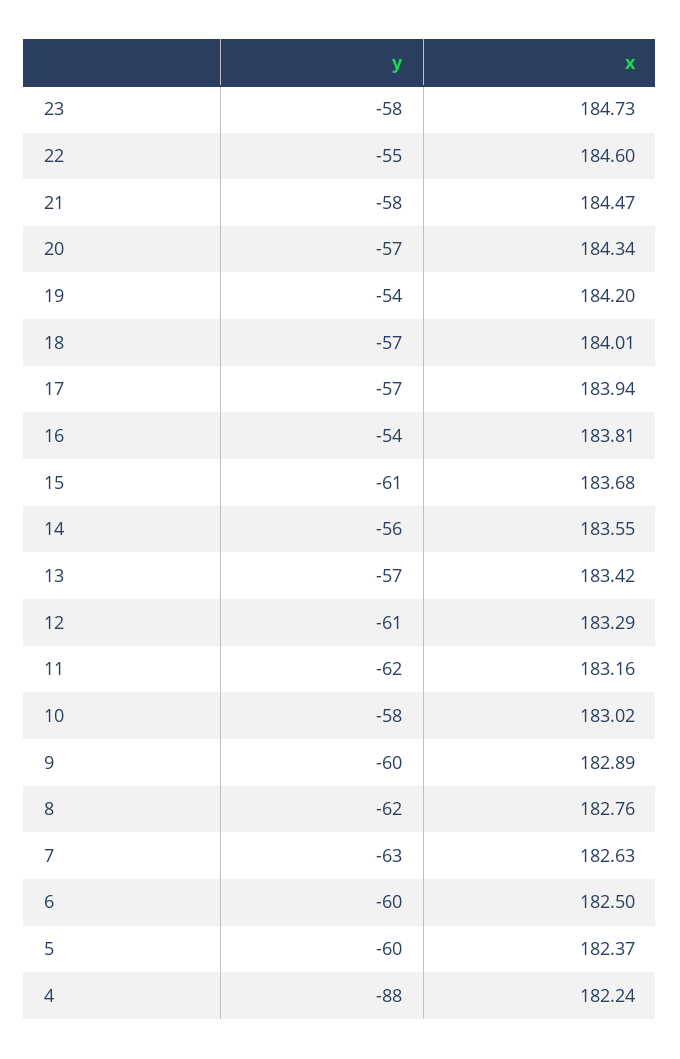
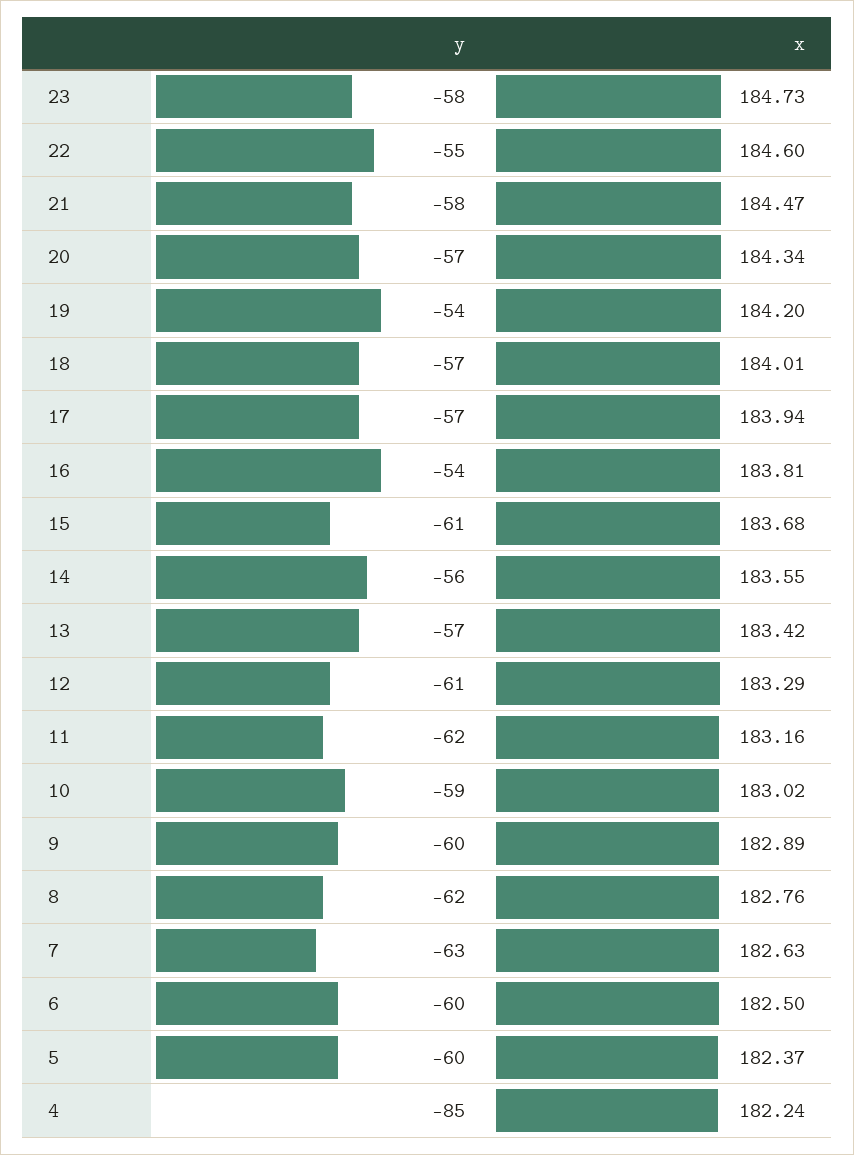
  {
    "y": {
      "23": -58,
      "22": -55,
      "21": -58,
      "20": -57,
      "19": -54,
      "18": -57,
      "17": -57,
      "16": -54,
      "15": -61,
      "14": -56,
      "13": -57,
      "12": -61,
      "11": -62,
-     "10": -58,
+     "10": -59,
      "9": -60,
      "8": -62,
      "7": -63,
      "6": -60,
      "5": -60,
-     "4": -88
+     "4": -85
    },
    "x": {
      "23": 184.73,
      "22": 184.6,
      "21": 184.47,
      "20": 184.34,
      "19": 184.2,
      "18": 184.01,
      "17": 183.94,
      "16": 183.81,
      "15": 183.68,
      "14": 183.55,
      "13": 183.42,
      "12": 183.29,
      "11": 183.16,
      "10": 183.02,
      "9": 182.89,
      "8": 182.76,
      "7": 182.63,
      "6": 182.5,
      "5": 182.37,
      "4": 182.24
    }
  }

